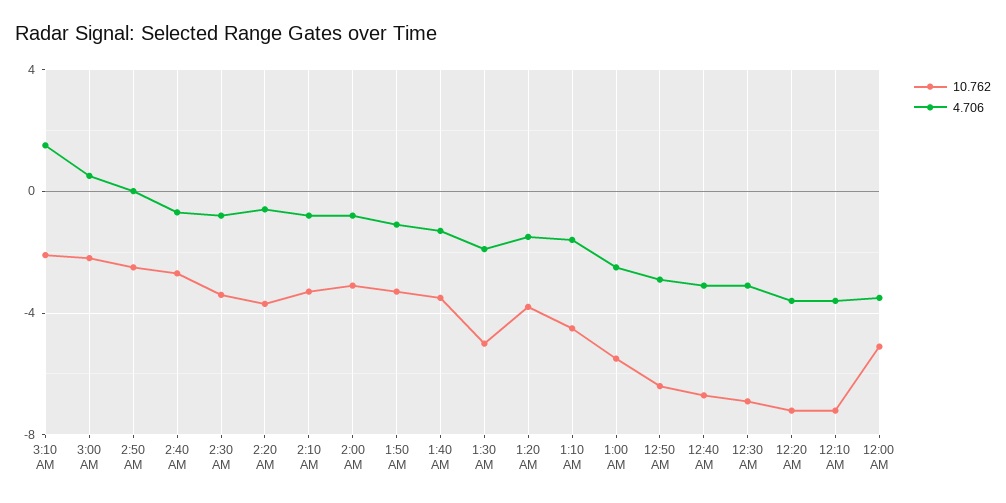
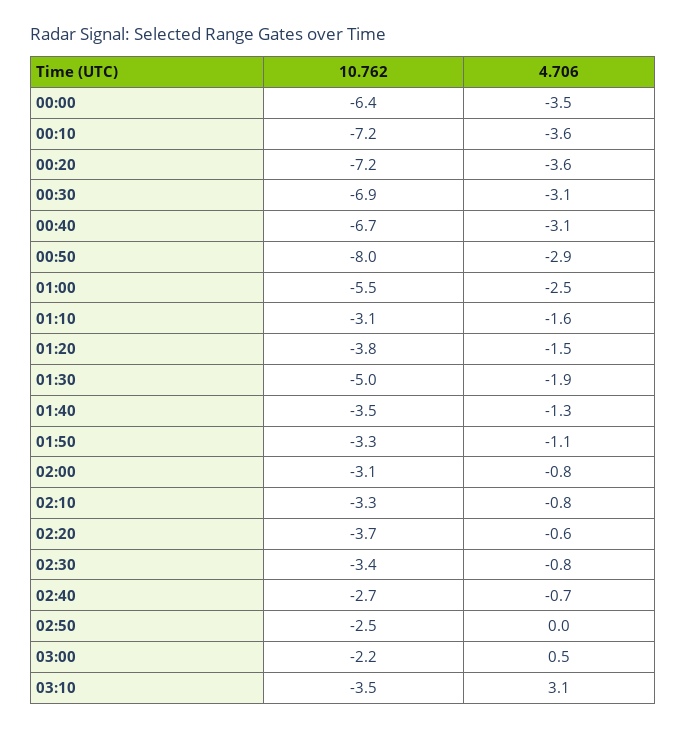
  {
    "10.762": {
-     "3:10 AM": -2,
+     "3:10 AM": -3.5,
      "3:00 AM": -2.2,
      "2:50 AM": -2.5,
      "2:40 AM": -2.7,
      "2:30 AM": -3.4,
      "2:20 AM": -3.7,
      "2:10 AM": -3.3,
      "2:00 AM": -3.1,
      "1:50 AM": -3.3,
      "1:40 AM": -3.5,
      "1:30 AM": -5,
      "1:20 AM": -3.8,
-     "1:10 AM": -4.5,
+     "1:10 AM": -3.1,
      "1:00 AM": -5.5,
-     "12:50 AM": -6.5,
+     "12:50 AM": -8,
      "12:40 AM": -6.7,
      "12:30 AM": -6.9,
      "12:20 AM": -7.2,
      "12:10 AM": -7.2,
-     "12:00 AM": -5
+     "12:00 AM": -6.4
    },
    "4.706": {
-     "3:10 AM": 1.5,
+     "3:10 AM": 3.1,
      "3:00 AM": 0.5,
      "2:50 AM": 0,
      "2:40 AM": -0.7,
      "2:30 AM": -0.8,
      "2:20 AM": -0.6,
      "2:10 AM": -0.8,
      "2:00 AM": -0.8,
      "1:50 AM": -1.1,
      "1:40 AM": -1.3,
      "1:30 AM": -1.9,
      "1:20 AM": -1.5,
      "1:10 AM": -1.6,
      "1:00 AM": -2.5,
      "12:50 AM": -2.9,
      "12:40 AM": -3.1,
      "12:30 AM": -3.1,
      "12:20 AM": -3.6,
      "12:10 AM": -3.6,
      "12:00 AM": -3.5
    }
  }

